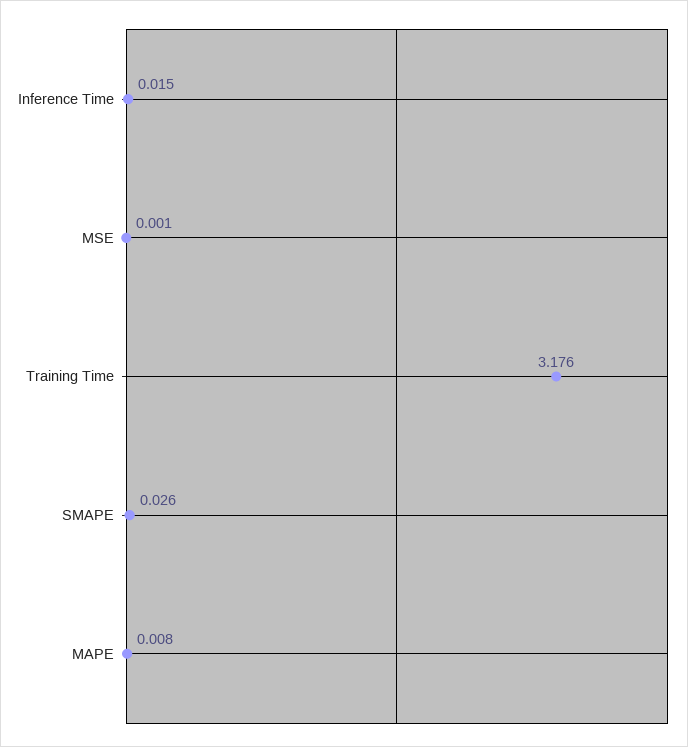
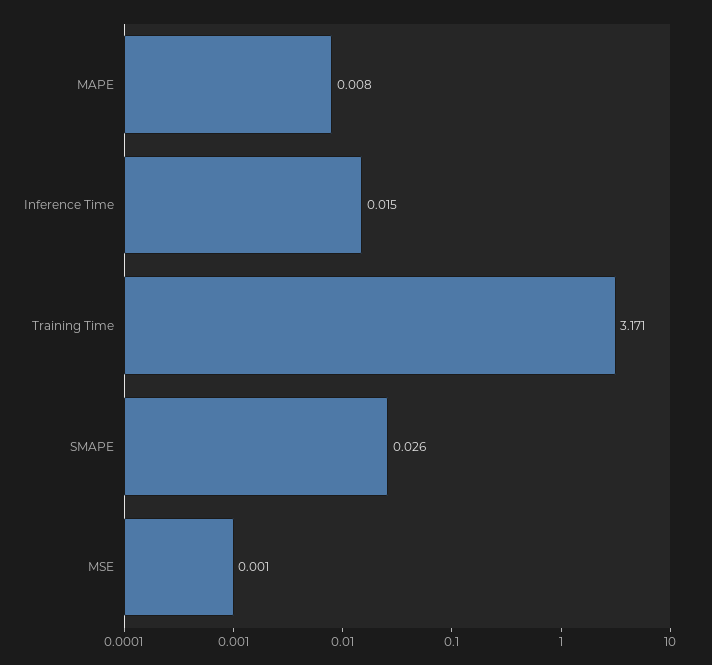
  {
    "Inference Time": 0.015,
    "MSE": 0.001,
-   "Training Time": 3.176,
+   "Training Time": 3.171,
    "SMAPE": 0.026,
    "MAPE": 0.008
  }

